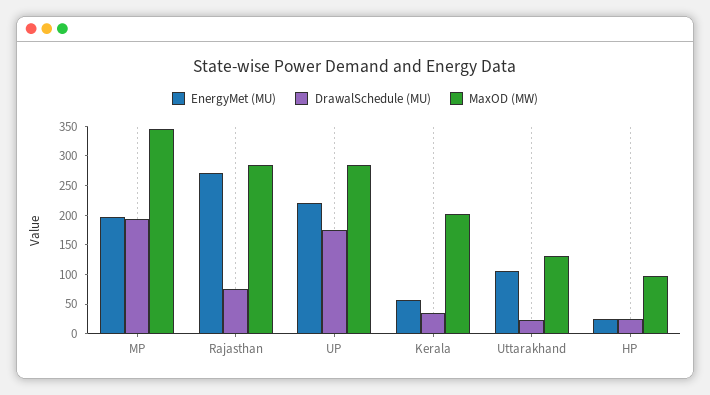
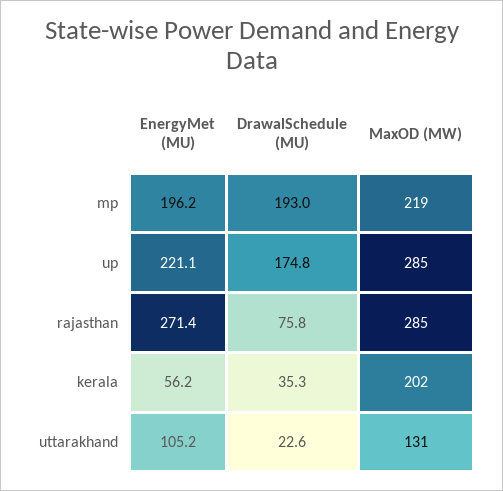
  {
    "EnergyMet (MU)": {
      "MP": 196.2,
      "Rajasthan": 271.4,
      "UP": 221.1,
      "Kerala": 56.2,
-     "Uttarakhand": 105.2,
+     "Uttarakhand": 105.2
-     "HP": 25
    },
    "DrawalSchedule (MU)": {
      "MP": 193,
      "Rajasthan": 75.8,
      "UP": 174.8,
      "Kerala": 35.3,
-     "Uttarakhand": 22.6,
+     "Uttarakhand": 22.6
-     "HP": 25
    },
    "MaxOD (MW)": {
-     "MP": 350,
+     "MP": 219,
      "Rajasthan": 285,
      "UP": 285,
      "Kerala": 202,
-     "Uttarakhand": 131,
+     "Uttarakhand": 131
-     "HP": 100
    }
  }

